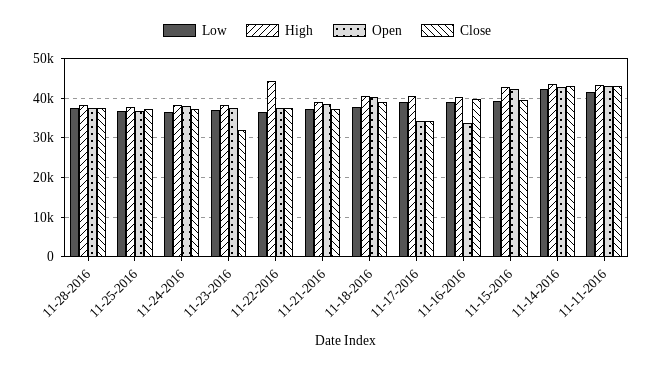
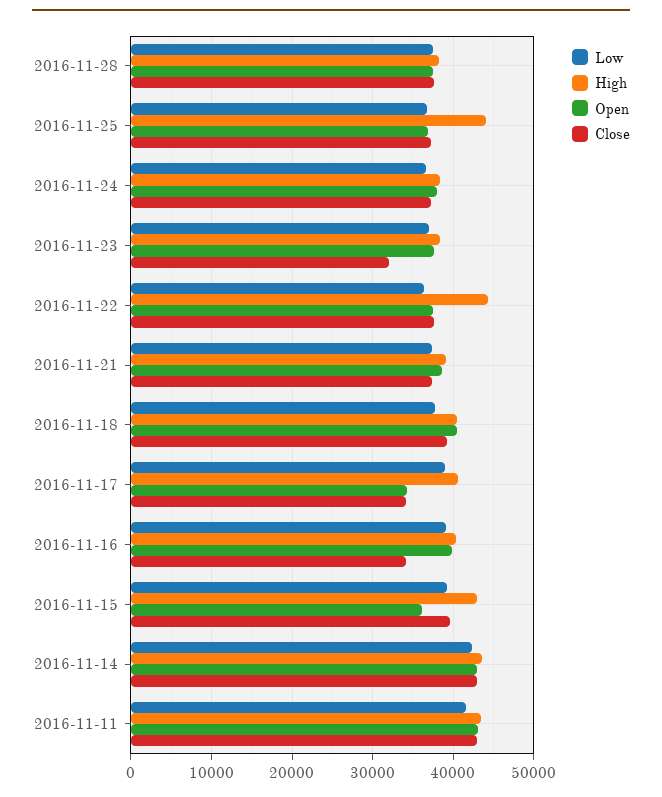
  {
    "Low": {
      "11-28-2016": 37000,
      "11-25-2016": 37000,
      "11-24-2016": 37000,
      "11-23-2016": 37000,
      "11-22-2016": 36000,
      "11-21-2016": 37000,
      "11-18-2016": 38000,
      "11-17-2016": 39000,
      "11-16-2016": 39000,
      "11-15-2016": 39000,
      "11-14-2016": 42000,
      "11-11-2016": 42000
    },
    "High": {
      "11-28-2016": 38000,
-     "11-25-2016": 38000,
+     "11-25-2016": 44000,
      "11-24-2016": 38000,
      "11-23-2016": 38000,
      "11-22-2016": 44000,
      "11-21-2016": 39000,
      "11-18-2016": 41000,
      "11-17-2016": 41000,
      "11-16-2016": 40000,
      "11-15-2016": 43000,
      "11-14-2016": 44000,
      "11-11-2016": 43000
    },
    "Open": {
      "11-28-2016": 37000,
      "11-25-2016": 37000,
      "11-24-2016": 38000,
      "11-23-2016": 38000,
      "11-22-2016": 37000,
      "11-21-2016": 39000,
      "11-18-2016": 40000,
      "11-17-2016": 34000,
-     "11-16-2016": 34000,
+     "11-16-2016": 40000,
-     "11-15-2016": 42000,
+     "11-15-2016": 36000,
      "11-14-2016": 43000,
      "11-11-2016": 43000
    },
    "Close": {
      "11-28-2016": 38000,
      "11-25-2016": 37000,
      "11-24-2016": 37000,
      "11-23-2016": 32000,
      "11-22-2016": 38000,
      "11-21-2016": 37000,
      "11-18-2016": 39000,
      "11-17-2016": 34000,
-     "11-16-2016": 40000,
+     "11-16-2016": 34000,
      "11-15-2016": 40000,
      "11-14-2016": 43000,
      "11-11-2016": 43000
    }
  }

